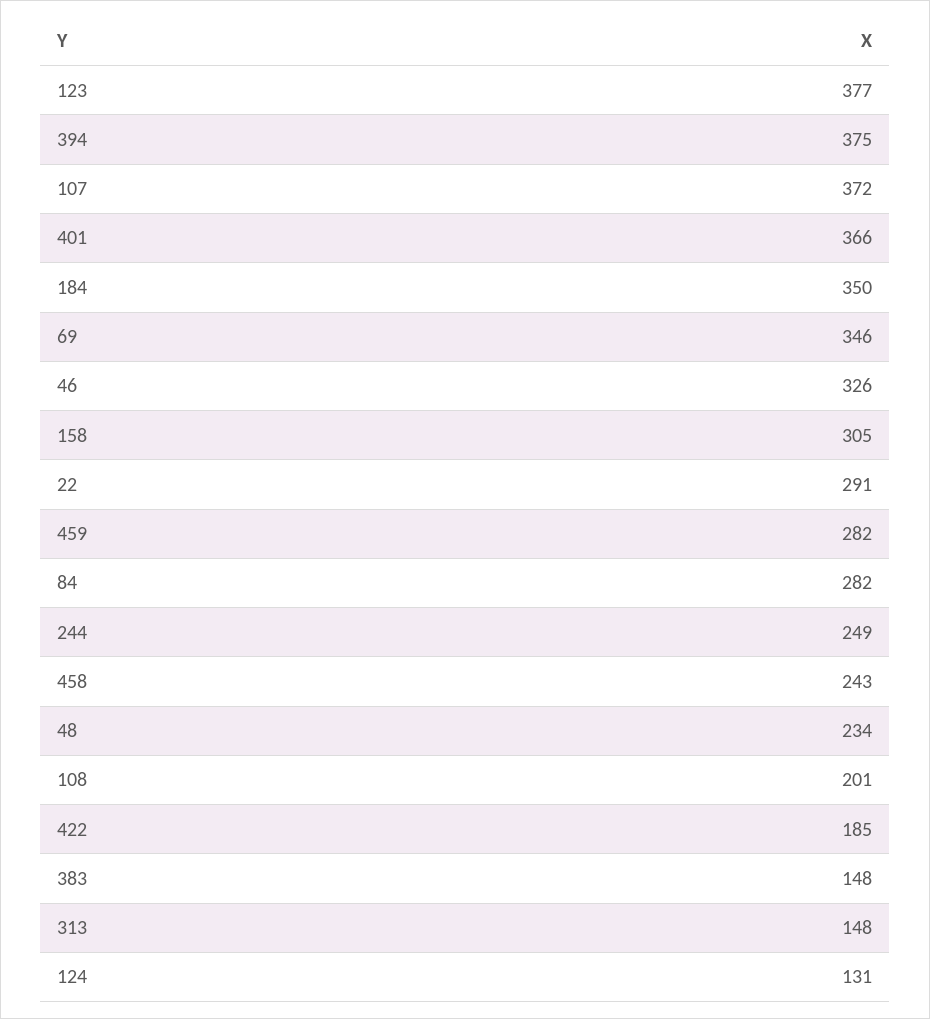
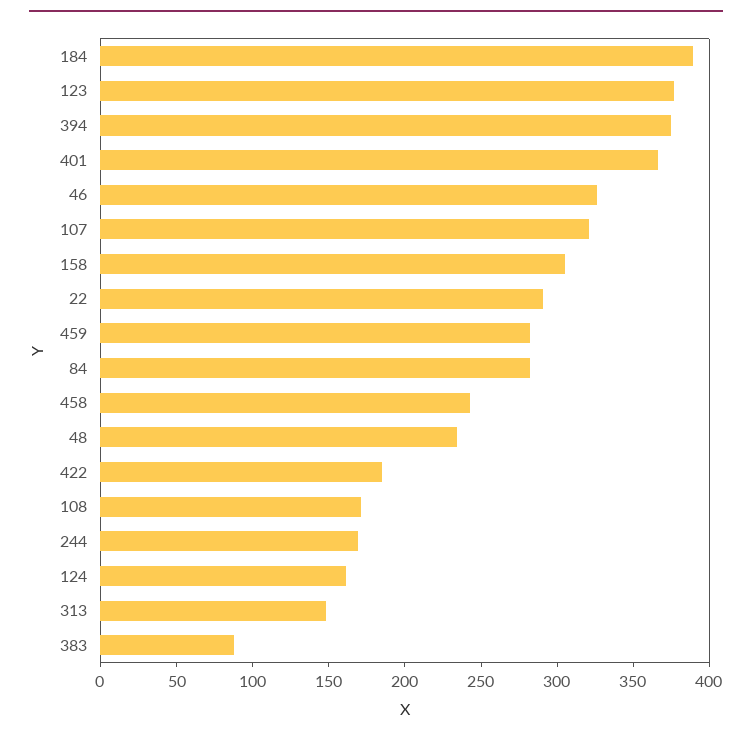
  {
    "123": 377,
    "394": 375,
-   "107": 372,
+   "107": 320,
    "401": 366,
-   "184": 350,
+   "184": 390,
-   "69": 346,
    "46": 326,
    "158": 305,
    "22": 291,
    "459": 282,
    "84": 282,
-   "244": 249,
+   "244": 170,
    "458": 243,
    "48": 234,
-   "108": 201,
+   "108": 170,
    "422": 185,
-   "383": 148,
+   "383": 90,
    "313": 148,
-   "124": 131
+   "124": 160
  }

